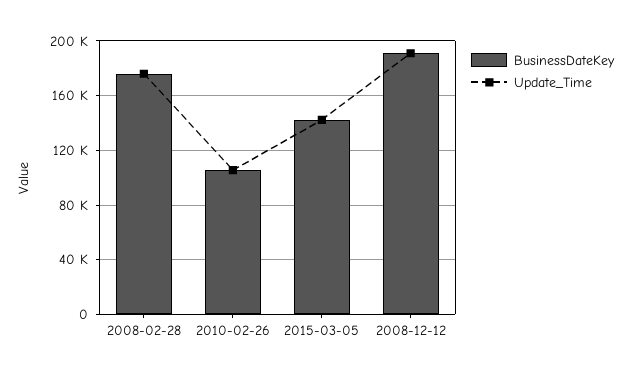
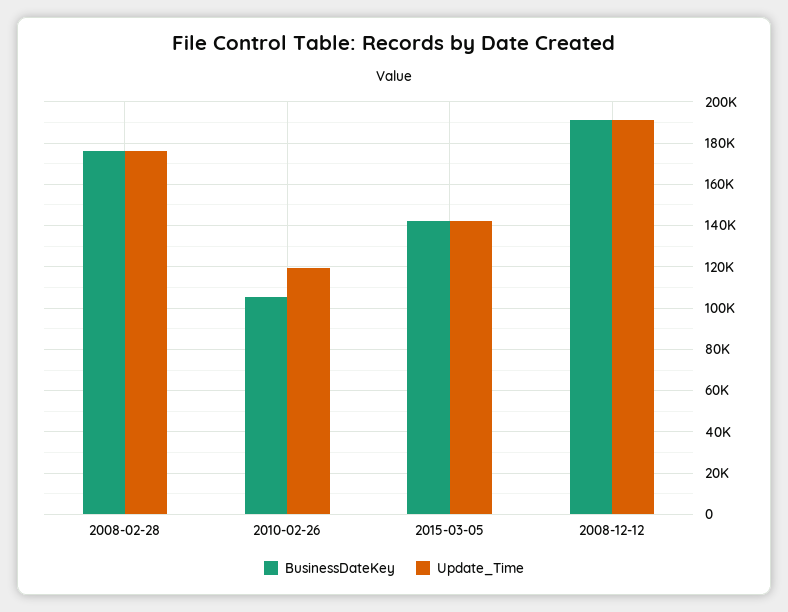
  {
    "BusinessDateKey": {
      "2008-02-28": 175000,
      "2010-02-26": 105000,
      "2015-03-05": 140000,
      "2008-12-12": 190000
    },
    "Update_Time": {
      "2008-02-28": 175000,
-     "2010-02-26": 105000,
+     "2010-02-26": 120000,
      "2015-03-05": 140000,
      "2008-12-12": 190000
    }
  }

